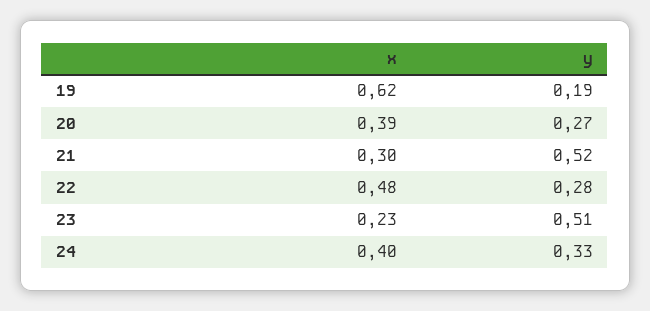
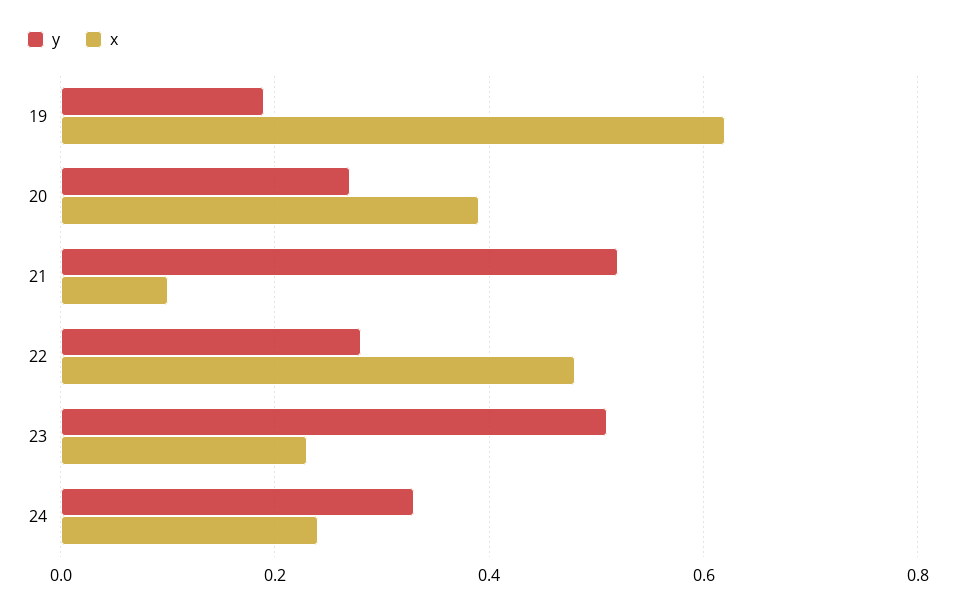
  {
    "x": {
      "19": 0.62,
      "20": 0.39,
-     "21": 0.3,
+     "21": 0.1,
      "22": 0.48,
      "23": 0.23,
-     "24": 0.4
+     "24": 0.25
    },
    "y": {
      "19": 0.19,
      "20": 0.27,
      "21": 0.52,
      "22": 0.28,
      "23": 0.51,
      "24": 0.33
    }
  }

